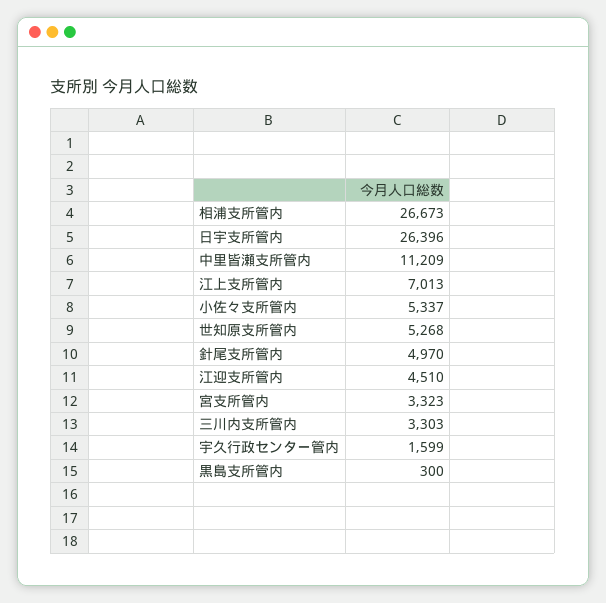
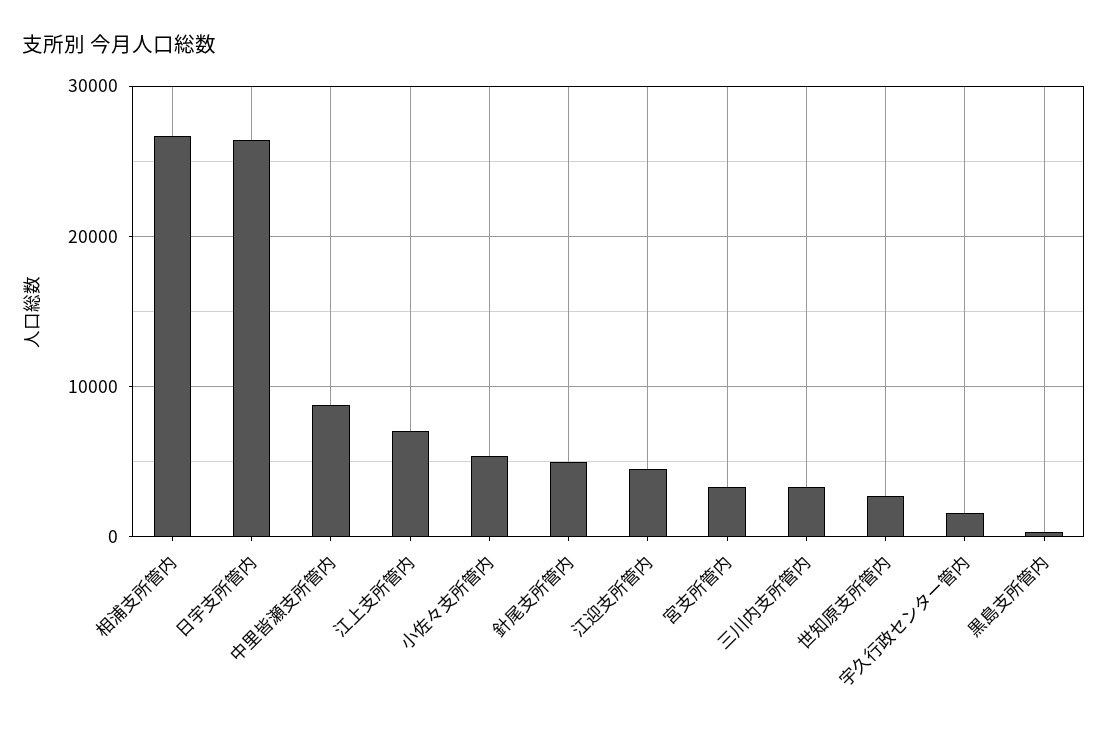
  {
    "相浦支所管内": 26673,
    "日宇支所管内": 26396,
-   "中里皆瀬支所管内": 11209,
+   "中里皆瀬支所管内": 9000,
    "江上支所管内": 7013,
    "小佐々支所管内": 5337,
-   "世知原支所管内": 5268,
+   "世知原支所管内": 3000,
    "針尾支所管内": 4970,
    "江迎支所管内": 4510,
    "宮支所管内": 3323,
    "三川内支所管内": 3303,
    "宇久行政センター管内": 1599,
    "黒島支所管内": 300
  }

